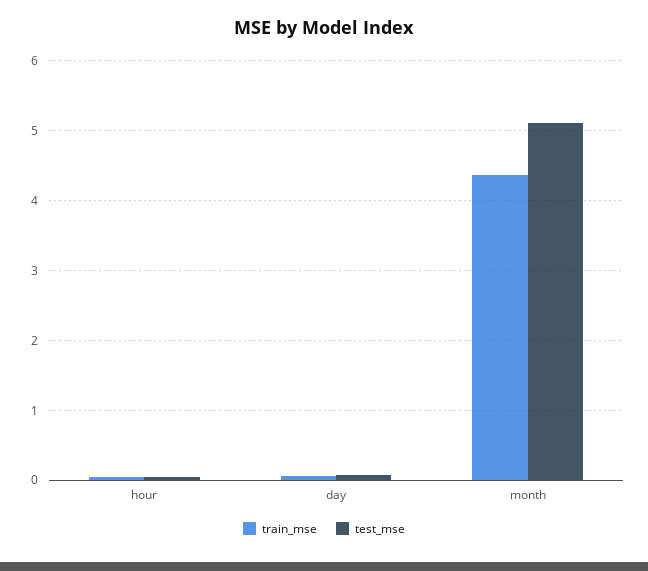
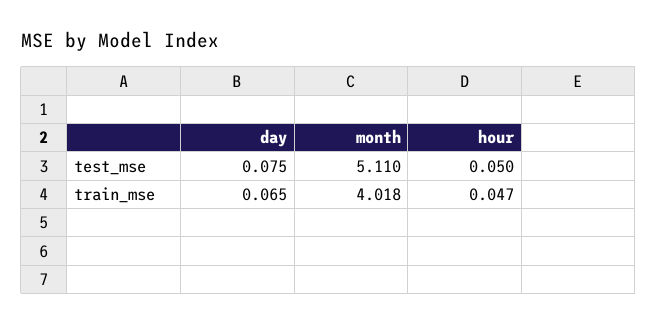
  {
    "train_mse": {
      "hour": 0.047,
      "day": 0.065,
-     "month": 4.4
+     "month": 4.018
    },
    "test_mse": {
      "hour": 0.05,
      "day": 0.075,
      "month": 5.11
    }
  }

